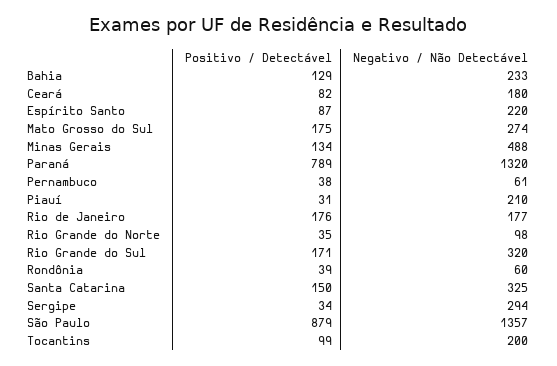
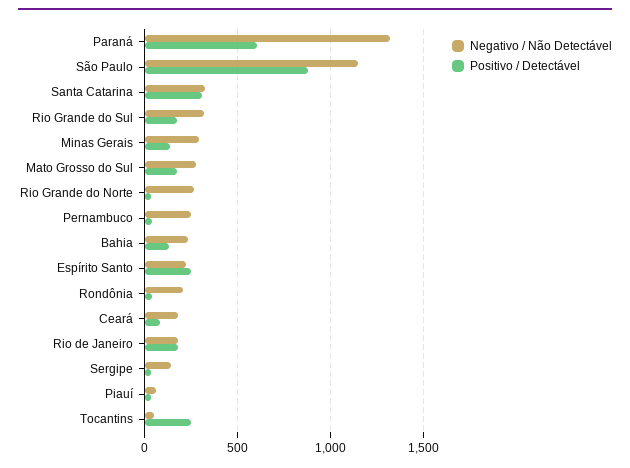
  {
    "Positivo / Detectável": {
      "Bahia": 129,
      "Ceará": 82,
-     "Espírito Santo": 87,
+     "Espírito Santo": 250,
      "Mato Grosso do Sul": 175,
      "Minas Gerais": 134,
-     "Paraná": 789,
+     "Paraná": 600,
      "Pernambuco": 38,
      "Piauí": 31,
      "Rio de Janeiro": 176,
      "Rio Grande do Norte": 35,
      "Rio Grande do Sul": 171,
      "Rondônia": 39,
-     "Santa Catarina": 150,
+     "Santa Catarina": 300,
      "Sergipe": 34,
      "São Paulo": 879,
-     "Tocantins": 99
+     "Tocantins": 250
    },
    "Negativo / Não Detectável": {
      "Bahia": 233,
      "Ceará": 180,
      "Espírito Santo": 220,
      "Mato Grosso do Sul": 274,
-     "Minas Gerais": 488,
+     "Minas Gerais": 300,
      "Paraná": 1320,
-     "Pernambuco": 61,
+     "Pernambuco": 250,
-     "Piauí": 210,
+     "Piauí": 50,
      "Rio de Janeiro": 177,
-     "Rio Grande do Norte": 98,
+     "Rio Grande do Norte": 250,
      "Rio Grande do Sul": 320,
-     "Rondônia": 60,
+     "Rondônia": 200,
      "Santa Catarina": 325,
-     "Sergipe": 294,
+     "Sergipe": 150,
-     "São Paulo": 1357,
+     "São Paulo": 1150,
-     "Tocantins": 200
+     "Tocantins": 50
    }
  }

